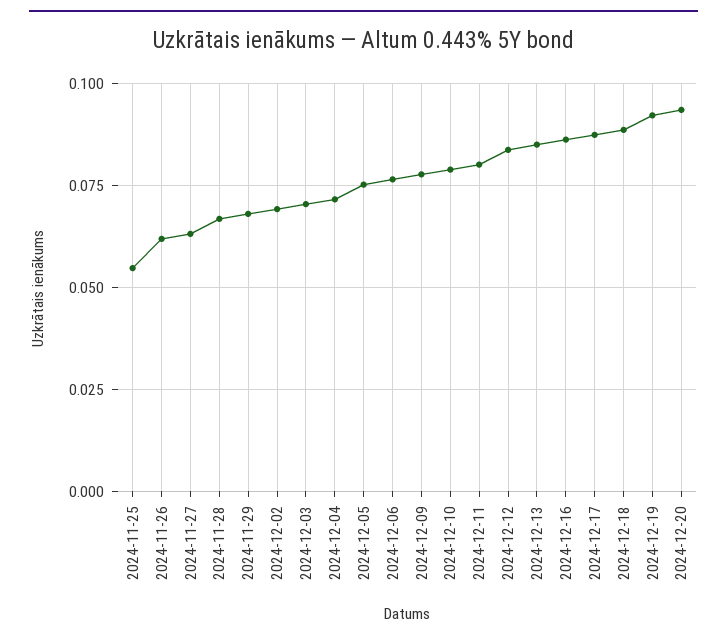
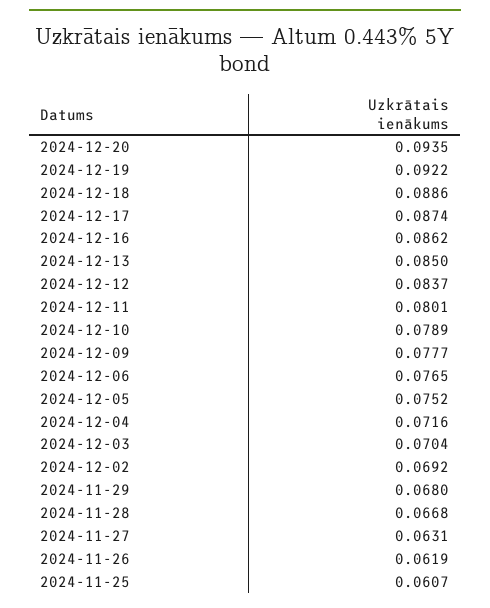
  {
-   "2024-11-25": 0.055,
+   "2024-11-25": 0.0607,
    "2024-11-26": 0.0619,
    "2024-11-27": 0.0631,
    "2024-11-28": 0.0668,
    "2024-11-29": 0.068,
    "2024-12-02": 0.0692,
    "2024-12-03": 0.0704,
    "2024-12-04": 0.0716,
    "2024-12-05": 0.0752,
    "2024-12-06": 0.0765,
    "2024-12-09": 0.0777,
    "2024-12-10": 0.0789,
    "2024-12-11": 0.0801,
    "2024-12-12": 0.0837,
    "2024-12-13": 0.085,
    "2024-12-16": 0.0862,
    "2024-12-17": 0.0874,
    "2024-12-18": 0.0886,
    "2024-12-19": 0.0922,
    "2024-12-20": 0.0935
  }

